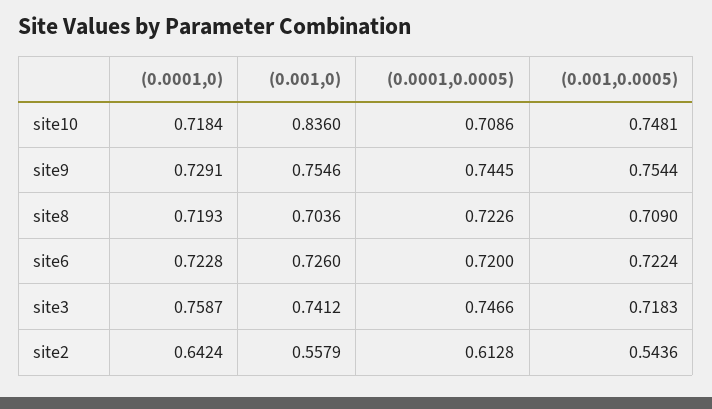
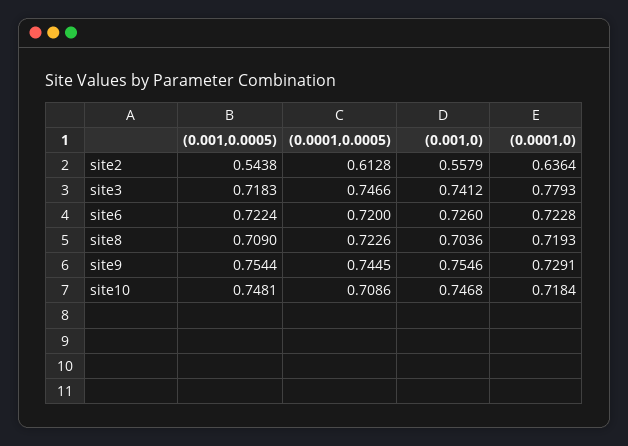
  {
    "(0.0001,0)": {
      "site10": 0.7184,
      "site9": 0.7291,
      "site8": 0.7193,
      "site6": 0.7228,
-     "site3": 0.7587,
+     "site3": 0.7793,
-     "site2": 0.6424
+     "site2": 0.6364
    },
    "(0.001,0)": {
-     "site10": 0.836,
+     "site10": 0.7468,
      "site9": 0.7546,
      "site8": 0.7036,
      "site6": 0.726,
      "site3": 0.7412,
      "site2": 0.5579
    },
    "(0.0001,0.0005)": {
      "site10": 0.7086,
      "site9": 0.7445,
      "site8": 0.7226,
      "site6": 0.72,
      "site3": 0.7466,
      "site2": 0.6128
    },
    "(0.001,0.0005)": {
      "site10": 0.7481,
      "site9": 0.7544,
      "site8": 0.709,
      "site6": 0.7224,
      "site3": 0.7183,
-     "site2": 0.5436
+     "site2": 0.5438
    }
  }

